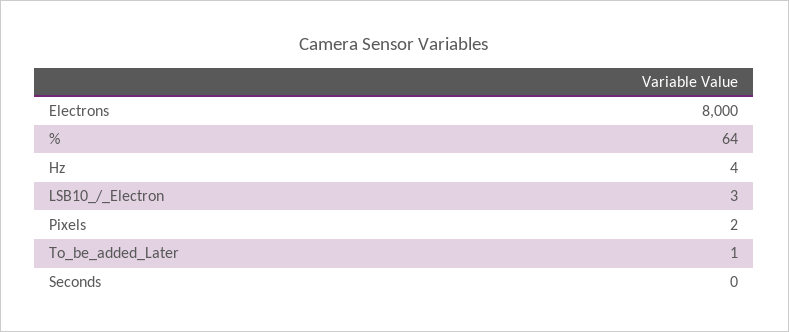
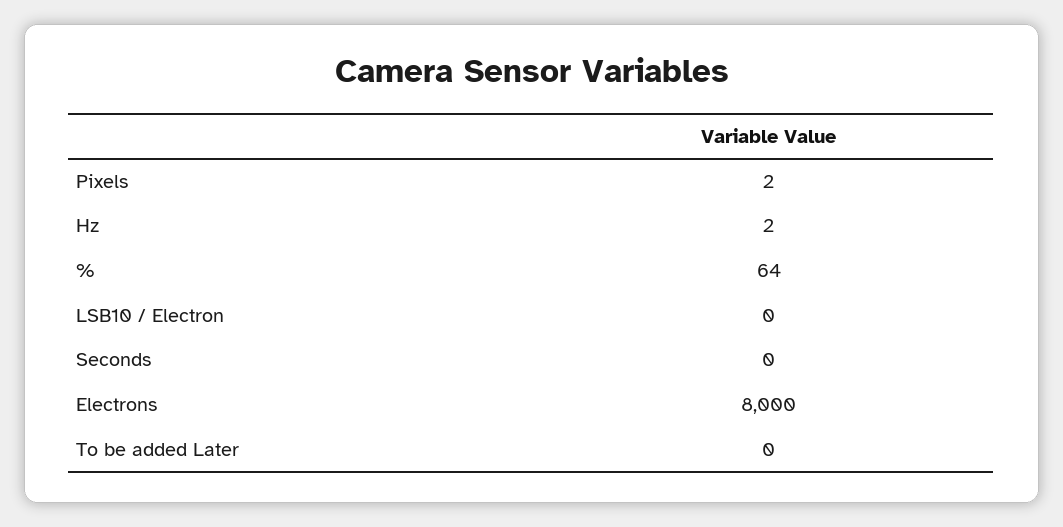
  {
    "Electrons": 8000,
    "%": 64,
-   "Hz": 4,
+   "Hz": 2,
-   "LSB10_/_Electron": 3,
+   "LSB10_/_Electron": 0,
    "Pixels": 2,
-   "To_be_added_Later": 1,
+   "To_be_added_Later": 0,
    "Seconds": 0
  }

